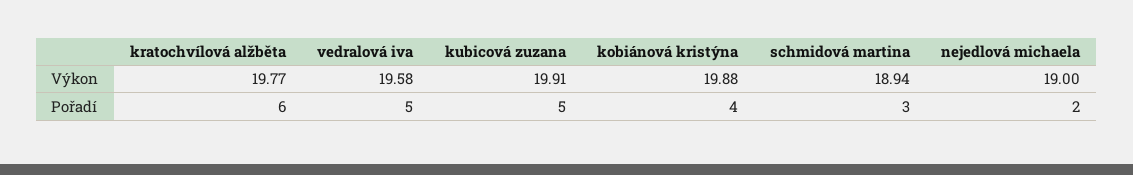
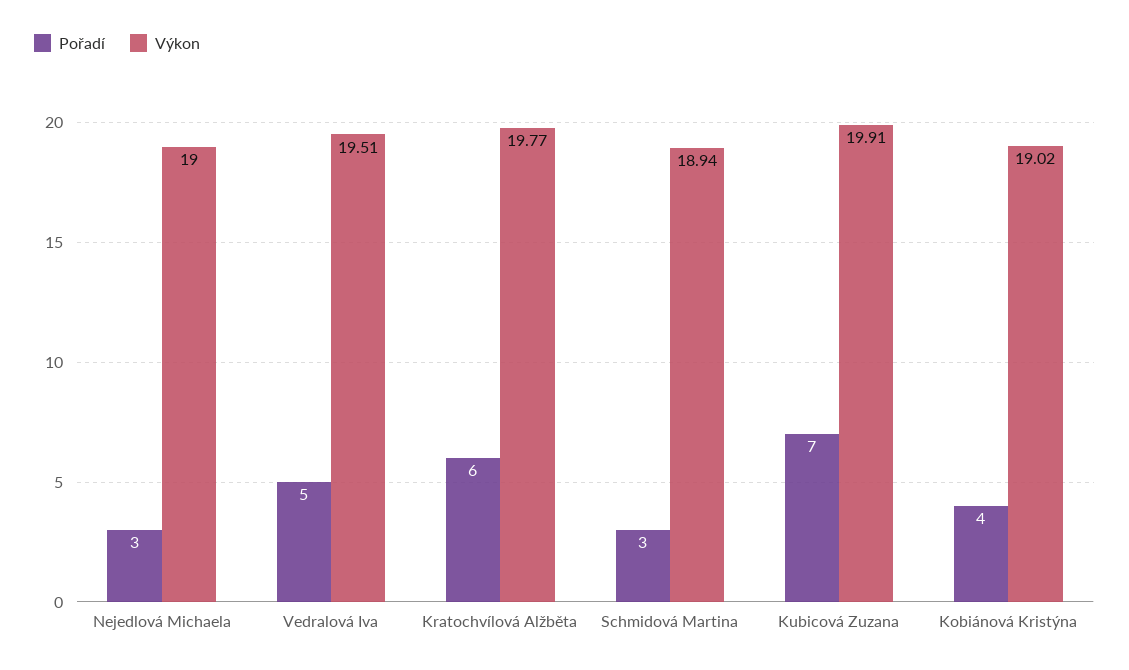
  {
    "Výkon": {
      "kratochvílová alžběta": 19.77,
-     "vedralová iva": 19.58,
+     "vedralová iva": 19.51,
      "kubicová zuzana": 19.91,
-     "kobiánová kristýna": 19.88,
+     "kobiánová kristýna": 19.02,
      "schmidová martina": 18.94,
      "nejedlová michaela": 19
    },
    "Pořadí": {
      "kratochvílová alžběta": 6,
      "vedralová iva": 5,
-     "kubicová zuzana": 5,
+     "kubicová zuzana": 7,
      "kobiánová kristýna": 4,
      "schmidová martina": 3,
-     "nejedlová michaela": 2
+     "nejedlová michaela": 3
    }
  }

